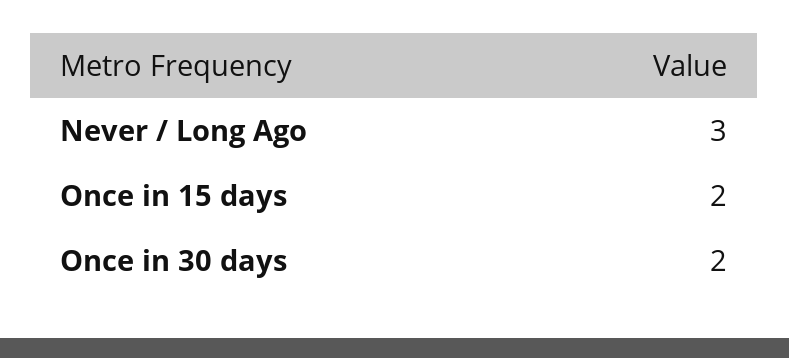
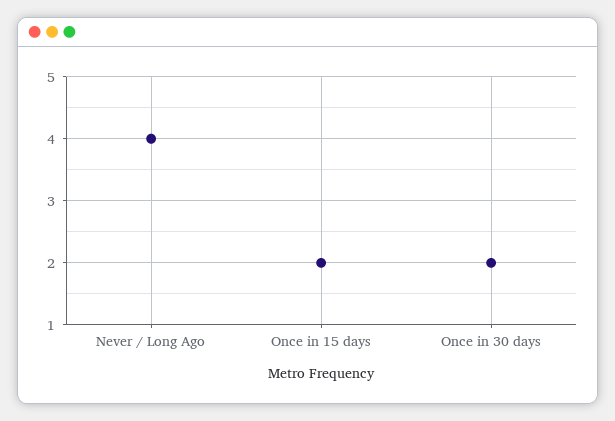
  {
-   "Never / Long Ago": 3,
+   "Never / Long Ago": 4,
    "Once in 15 days": 2,
    "Once in 30 days": 2
  }

